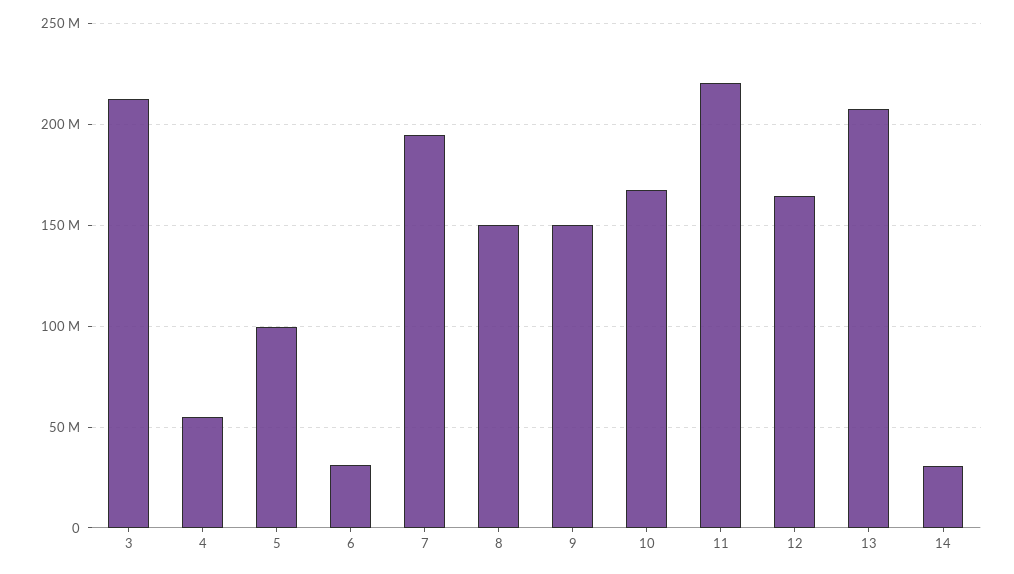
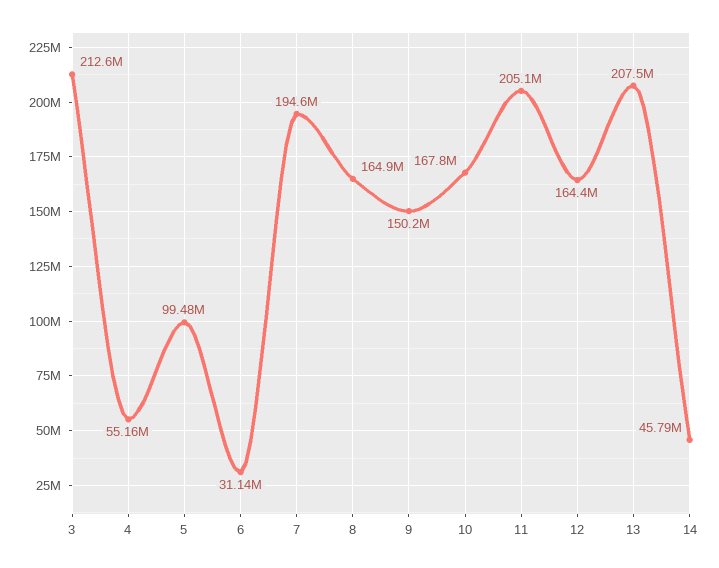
  {
    "3": 212600000,
    "4": 55160000,
    "5": 99480000,
    "6": 31140000,
    "7": 194600000,
-   "8": 150000000,
+   "8": 164900000,
    "9": 150200000,
    "10": 167800000,
-   "11": 220000000,
+   "11": 205100000,
    "12": 164400000,
    "13": 207500000,
-   "14": 30000000
+   "14": 45790000
  }

